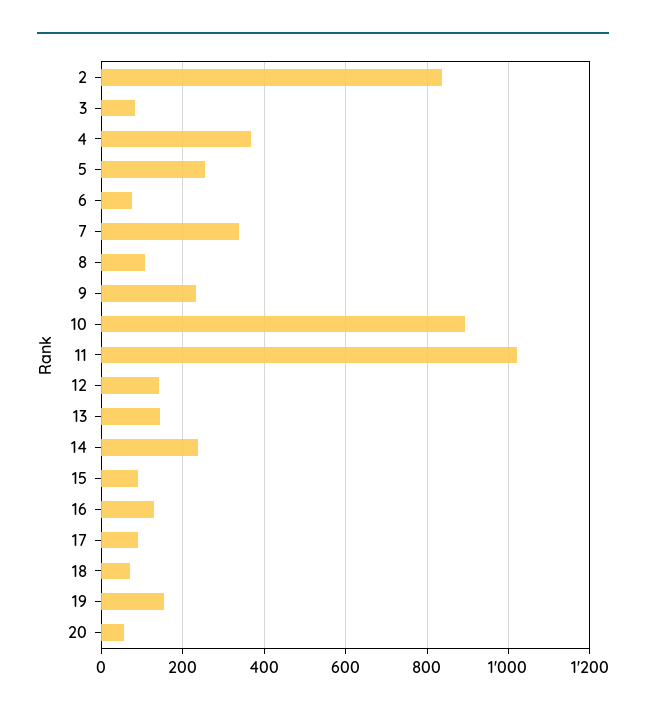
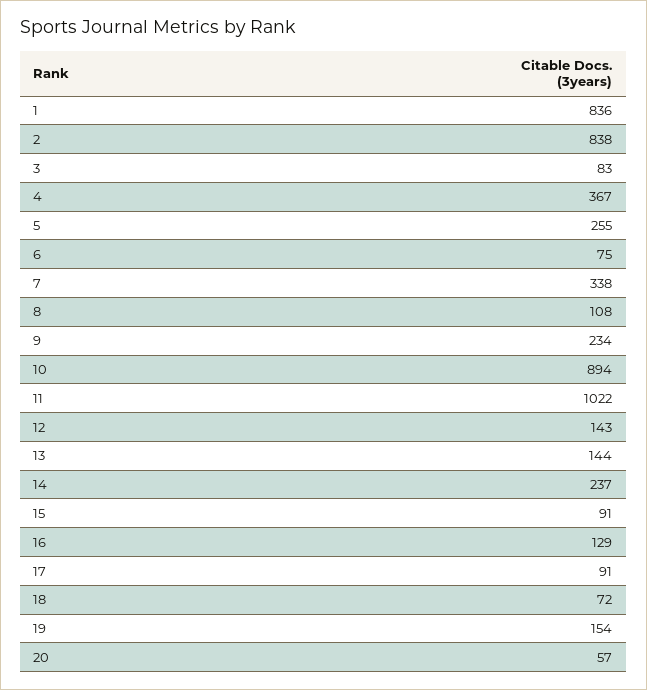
  {
    "2": 838,
    "3": 83,
    "4": 367,
    "5": 255,
    "6": 75,
    "7": 338,
    "8": 108,
    "9": 234,
    "10": 894,
    "11": 1022,
    "12": 143,
    "13": 144,
    "14": 237,
    "15": 91,
    "16": 129,
    "17": 91,
    "18": 72,
    "19": 154,
-   "20": 57
+   "20": 57,
+   "1": 836
  }

